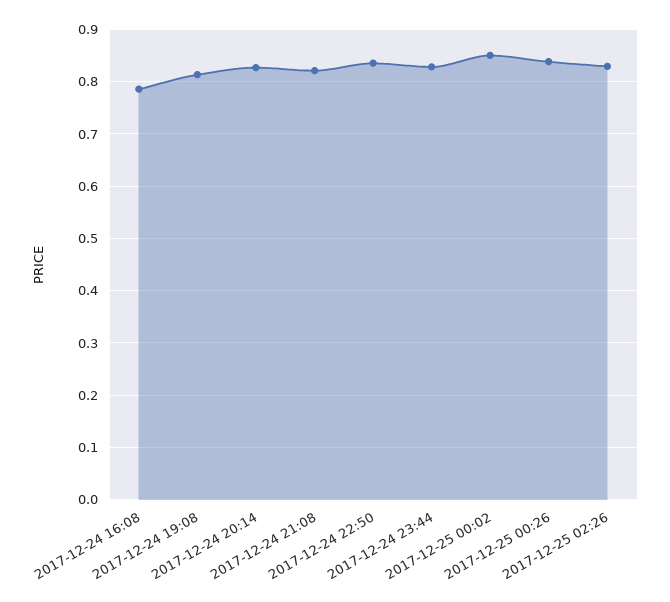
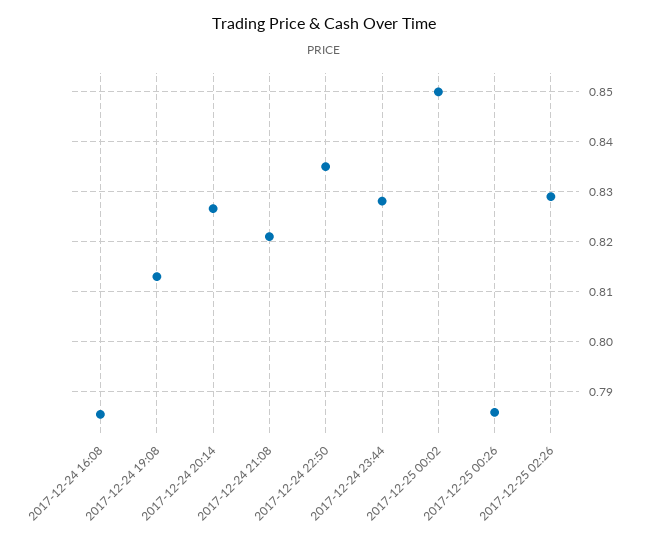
  {
    "2017-12-24 16:08": 0.786,
    "2017-12-24 19:08": 0.814,
    "2017-12-24 20:14": 0.826,
    "2017-12-24 21:08": 0.822,
    "2017-12-24 22:50": 0.836,
    "2017-12-24 23:44": 0.828,
    "2017-12-25 00:02": 0.85,
-   "2017-12-25 00:26": 0.84,
+   "2017-12-25 00:26": 0.786,
    "2017-12-25 02:26": 0.83
  }

